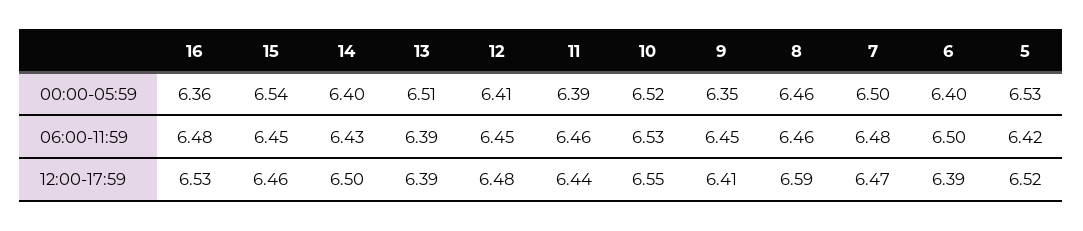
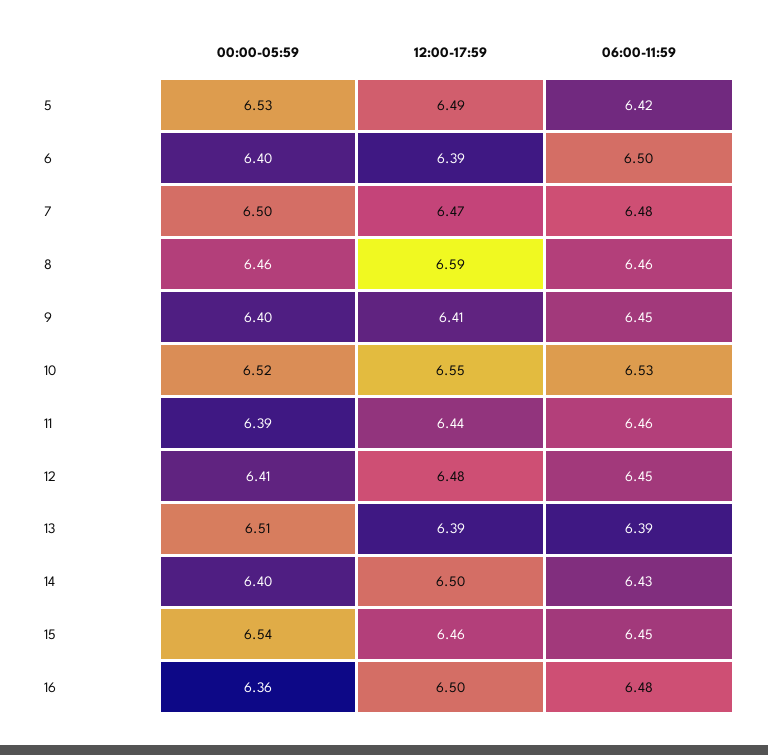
  {
    "16": {
      "00:00-05:59": 6.36,
      "06:00-11:59": 6.48,
-     "12:00-17:59": 6.53
+     "12:00-17:59": 6.5
    },
    "15": {
      "00:00-05:59": 6.54,
      "06:00-11:59": 6.45,
      "12:00-17:59": 6.46
    },
    "14": {
      "00:00-05:59": 6.4,
      "06:00-11:59": 6.43,
      "12:00-17:59": 6.5
    },
    "13": {
      "00:00-05:59": 6.51,
      "06:00-11:59": 6.39,
      "12:00-17:59": 6.39
    },
    "12": {
      "00:00-05:59": 6.41,
      "06:00-11:59": 6.45,
      "12:00-17:59": 6.48
    },
    "11": {
      "00:00-05:59": 6.39,
      "06:00-11:59": 6.46,
      "12:00-17:59": 6.44
    },
    "10": {
      "00:00-05:59": 6.52,
      "06:00-11:59": 6.53,
      "12:00-17:59": 6.55
    },
    "9": {
-     "00:00-05:59": 6.35,
+     "00:00-05:59": 6.4,
      "06:00-11:59": 6.45,
      "12:00-17:59": 6.41
    },
    "8": {
      "00:00-05:59": 6.46,
      "06:00-11:59": 6.46,
      "12:00-17:59": 6.59
    },
    "7": {
      "00:00-05:59": 6.5,
      "06:00-11:59": 6.48,
      "12:00-17:59": 6.47
    },
    "6": {
      "00:00-05:59": 6.4,
      "06:00-11:59": 6.5,
      "12:00-17:59": 6.39
    },
    "5": {
      "00:00-05:59": 6.53,
      "06:00-11:59": 6.42,
-     "12:00-17:59": 6.52
+     "12:00-17:59": 6.49
    }
  }

